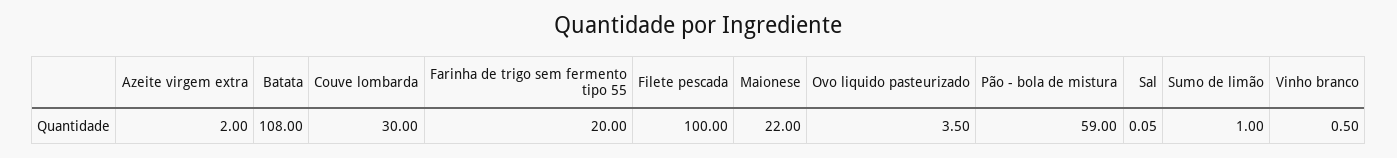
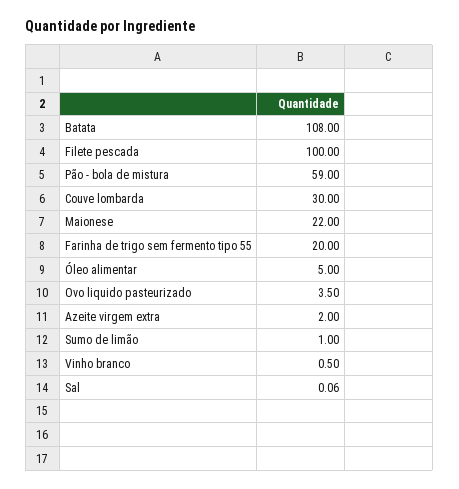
  {
    "Azeite virgem extra": 2,
    "Batata": 108,
    "Couve lombarda": 30,
    "Farinha de trigo sem fermento tipo 55": 20,
    "Filete pescada": 100,
    "Maionese": 22,
    "Ovo liquido pasteurizado": 3.5,
    "Pão - bola de mistura": 59,
-   "Sal": 0.05,
+   "Sal": 0.06,
    "Sumo de limão": 1,
-   "Vinho branco": 0.5
+   "Vinho branco": 0.5,
+   "Óleo alimentar": 5
  }

